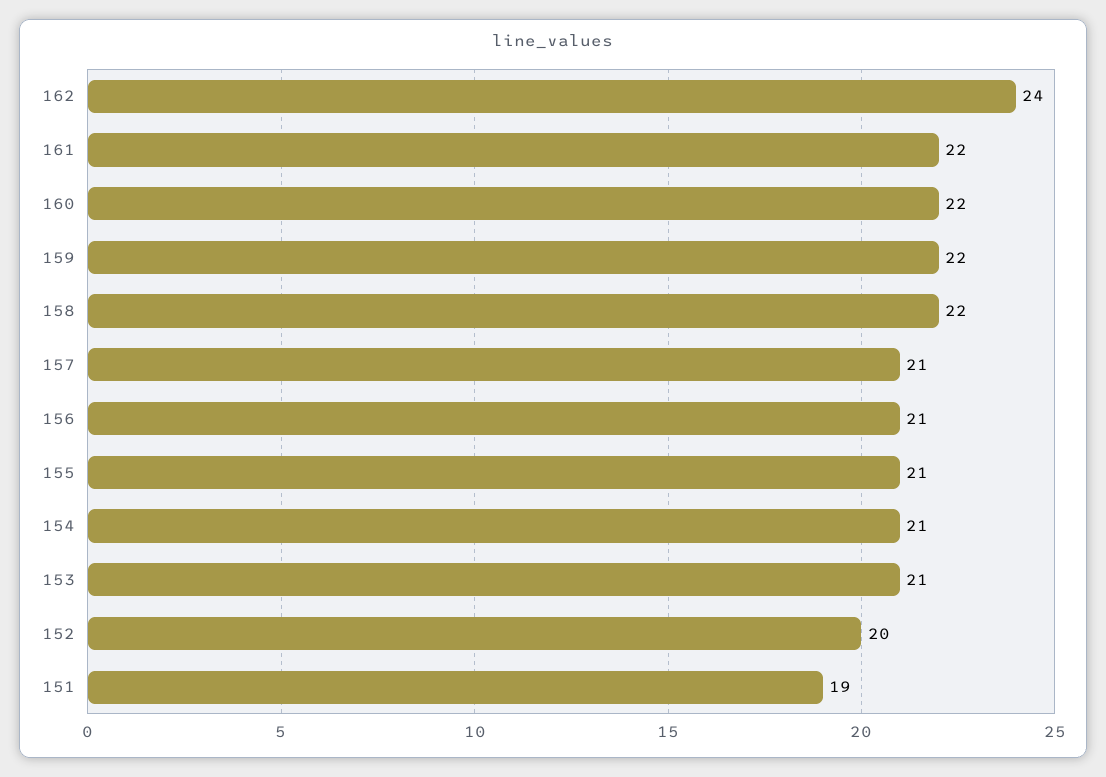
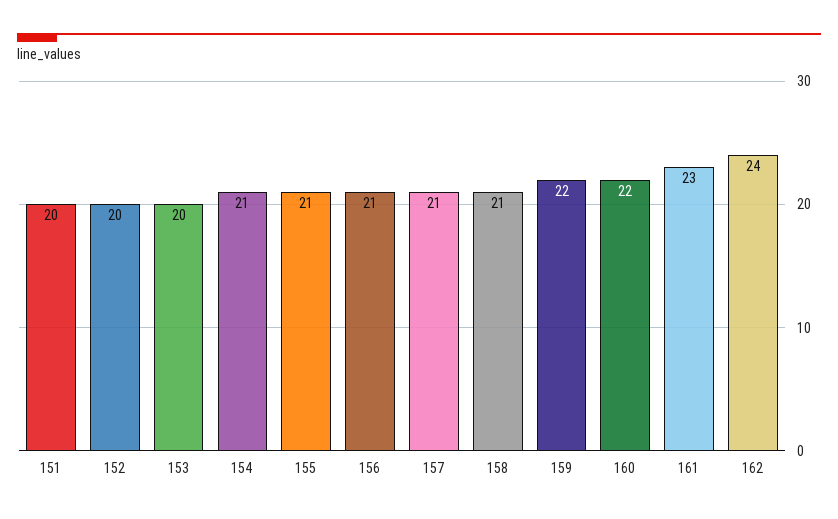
  {
    "162": 24,
-   "161": 22,
+   "161": 23,
    "160": 22,
    "159": 22,
-   "158": 22,
+   "158": 21,
    "157": 21,
    "156": 21,
    "155": 21,
    "154": 21,
-   "153": 21,
+   "153": 20,
    "152": 20,
-   "151": 19
+   "151": 20
  }

